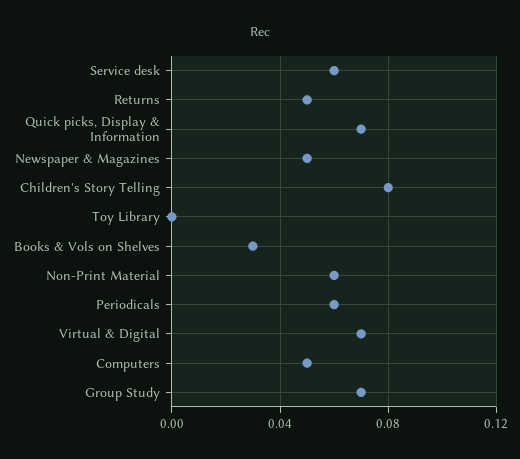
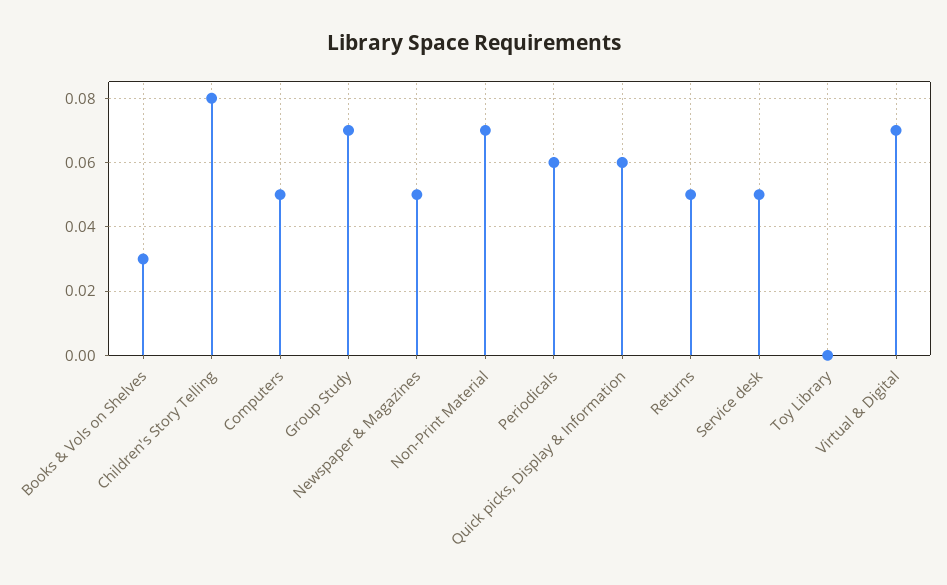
  {
-   "Service desk": 0.06,
+   "Service desk": 0.05,
    "Returns": 0.05,
-   "Quick picks, Display & Information": 0.07,
+   "Quick picks, Display & Information": 0.06,
    "Newspaper & Magazines": 0.05,
    "Children's Story Telling": 0.08,
    "Toy Library": 0,
    "Books & Vols on Shelves": 0.03,
-   "Non-Print Material": 0.06,
+   "Non-Print Material": 0.07,
    "Periodicals": 0.06,
    "Virtual & Digital": 0.07,
    "Computers": 0.05,
    "Group Study": 0.07
  }

